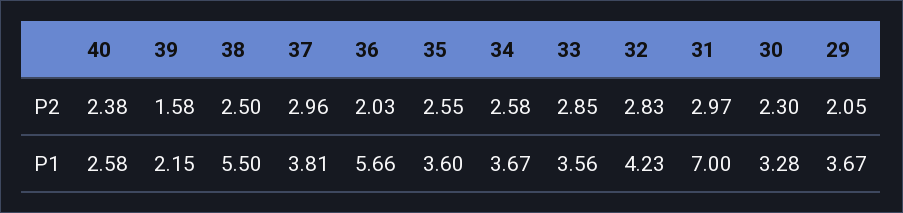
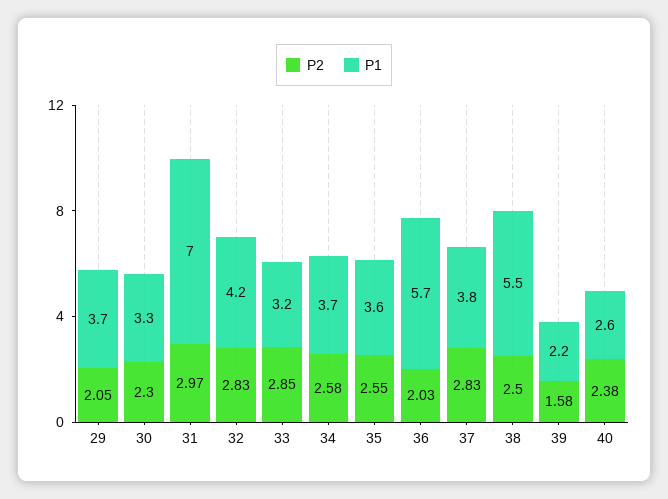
  {
    "P2": {
      "40": 2.38,
      "39": 1.58,
      "38": 2.5,
-     "37": 2.96,
+     "37": 2.83,
      "36": 2.03,
      "35": 2.55,
      "34": 2.58,
      "33": 2.85,
      "32": 2.83,
      "31": 2.97,
      "30": 2.3,
      "29": 2.05
    },
    "P1": {
      "40": 2.58,
      "39": 2.15,
      "38": 5.5,
      "37": 3.81,
      "36": 5.66,
      "35": 3.6,
      "34": 3.67,
-     "33": 3.56,
+     "33": 3.2,
      "32": 4.23,
      "31": 7,
      "30": 3.28,
      "29": 3.67
    }
  }

